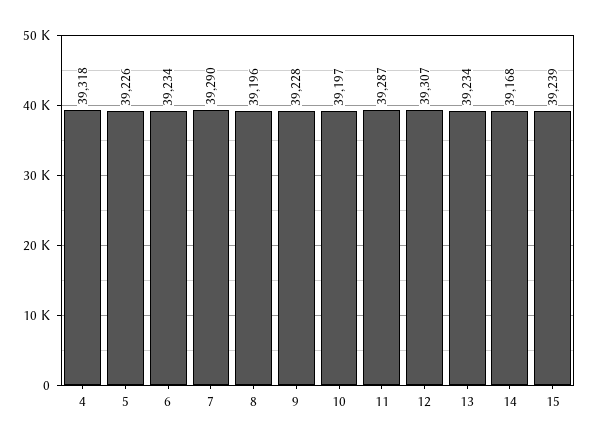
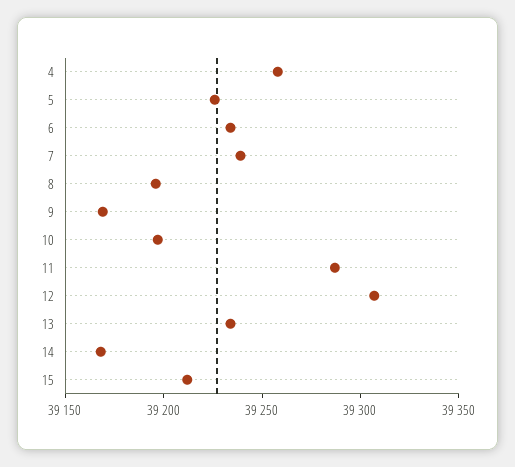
  {
-   "4": 39318,
+   "4": 39260,
    "5": 39226,
    "6": 39234,
-   "7": 39290,
+   "7": 39240,
    "8": 39196,
-   "9": 39228,
+   "9": 39170,
    "10": 39197,
    "11": 39287,
    "12": 39307,
    "13": 39234,
    "14": 39168,
-   "15": 39239
+   "15": 39210
  }

